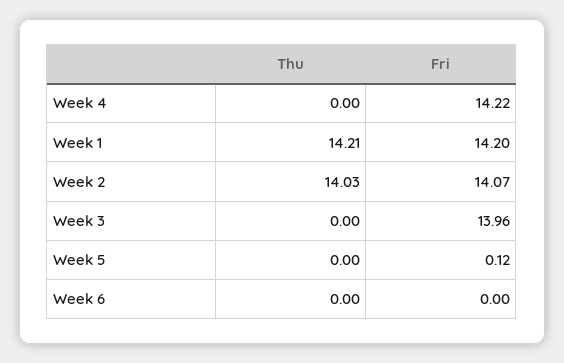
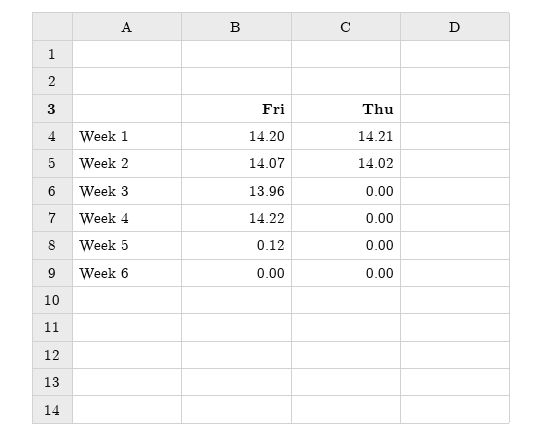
  {
    "Thu": {
      "Week 4": 0,
      "Week 1": 14.21,
-     "Week 2": 14.03,
+     "Week 2": 14.02,
      "Week 3": 0,
      "Week 5": 0,
      "Week 6": 0
    },
    "Fri": {
      "Week 4": 14.22,
      "Week 1": 14.2,
      "Week 2": 14.07,
      "Week 3": 13.96,
      "Week 5": 0.12,
      "Week 6": 0
    }
  }

